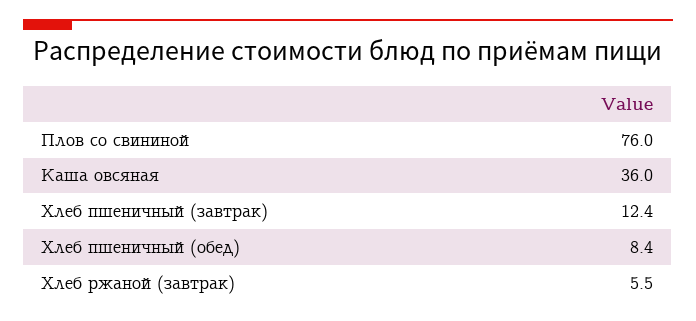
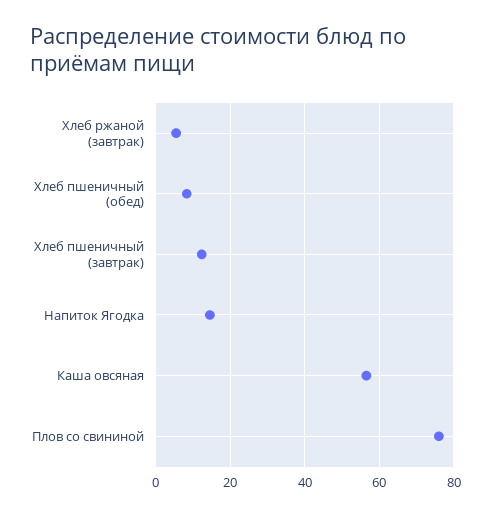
  {
    "Плов со свининой": 76,
-   "Каша овсяная": 36,
+   "Каша овсяная": 56,
    "Хлеб пшеничный (завтрак)": 12.4,
    "Хлеб пшеничный (обед)": 8.4,
-   "Хлеб ржаной (завтрак)": 5.5
+   "Хлеб ржаной (завтрак)": 5.5,
+   "Напиток Ягодка": 14
  }

